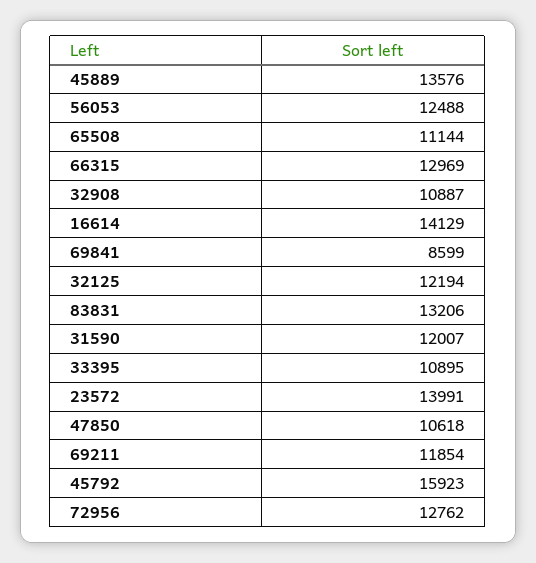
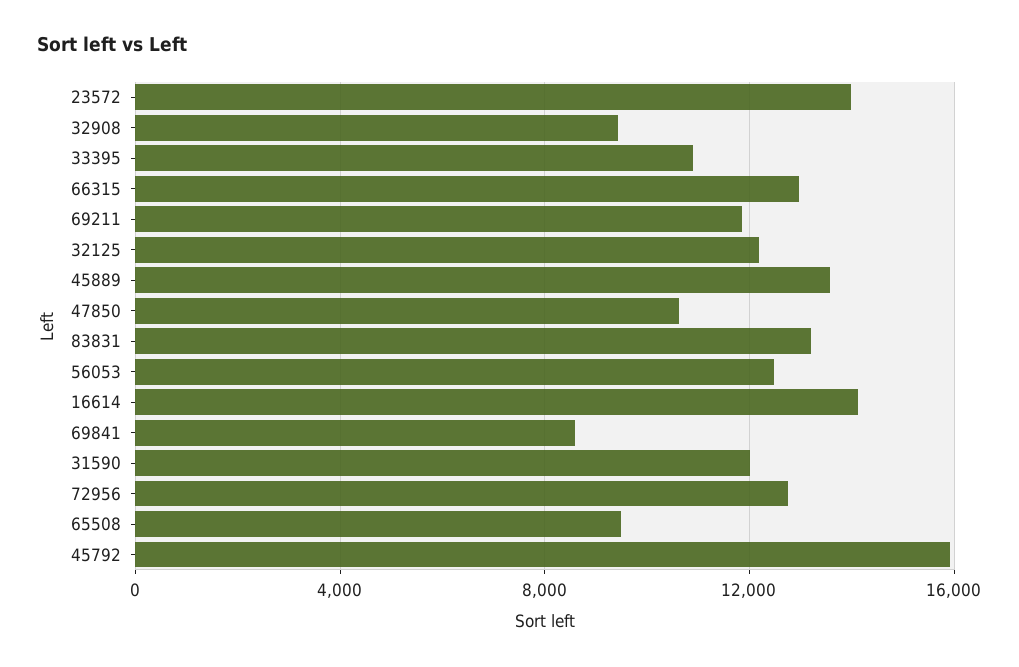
  {
    "45889": 13576,
    "56053": 12488,
-   "65508": 11144,
+   "65508": 9500,
    "66315": 12969,
-   "32908": 10887,
+   "32908": 9500,
    "16614": 14129,
    "69841": 8599,
    "32125": 12194,
    "83831": 13206,
    "31590": 12007,
    "33395": 10895,
    "23572": 13991,
    "47850": 10618,
    "69211": 11854,
    "45792": 15923,
    "72956": 12762
  }

